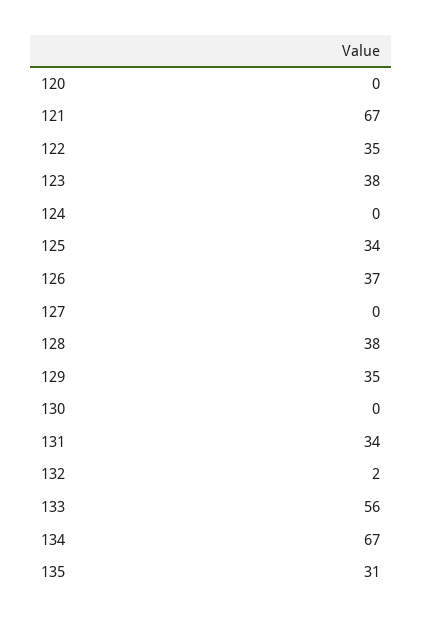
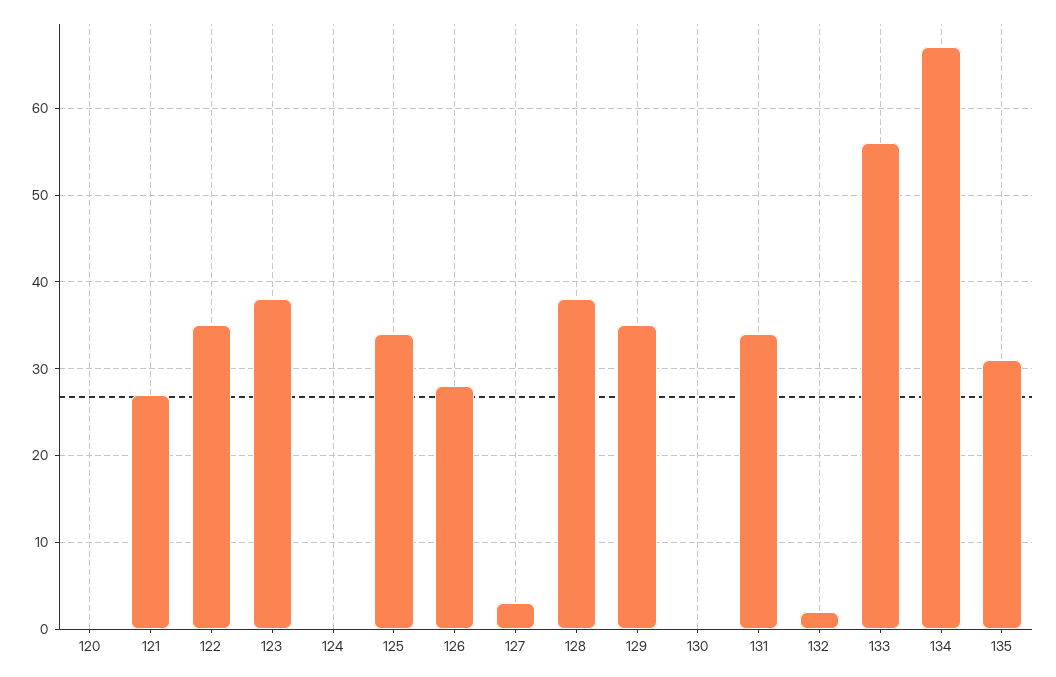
  {
    "120": 0,
-   "121": 67,
+   "121": 27,
    "122": 35,
    "123": 38,
    "124": 0,
    "125": 34,
-   "126": 37,
+   "126": 28,
-   "127": 0,
+   "127": 3,
    "128": 38,
    "129": 35,
    "130": 0,
    "131": 34,
    "132": 2,
    "133": 56,
    "134": 67,
    "135": 31
  }

